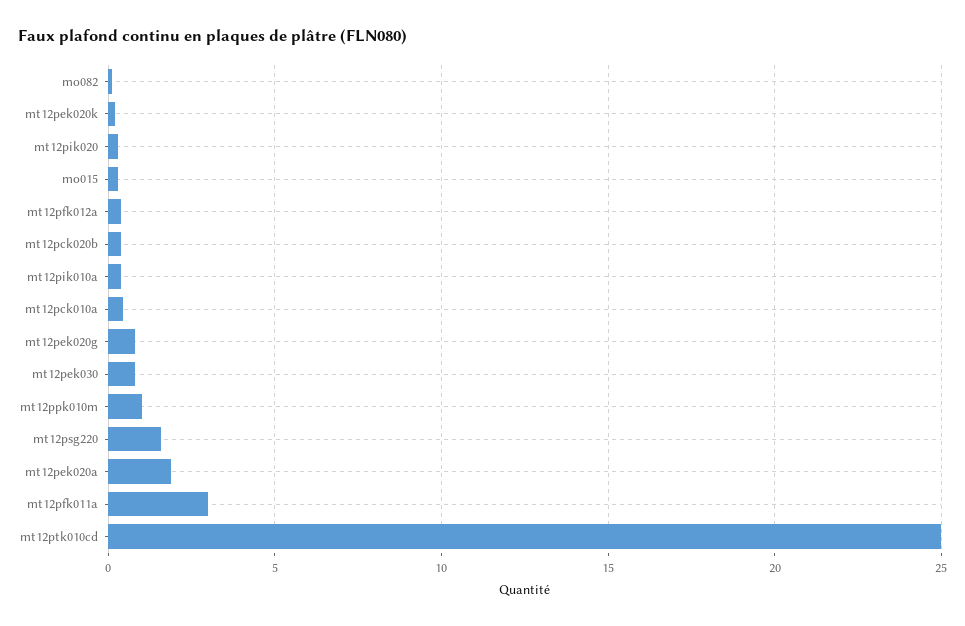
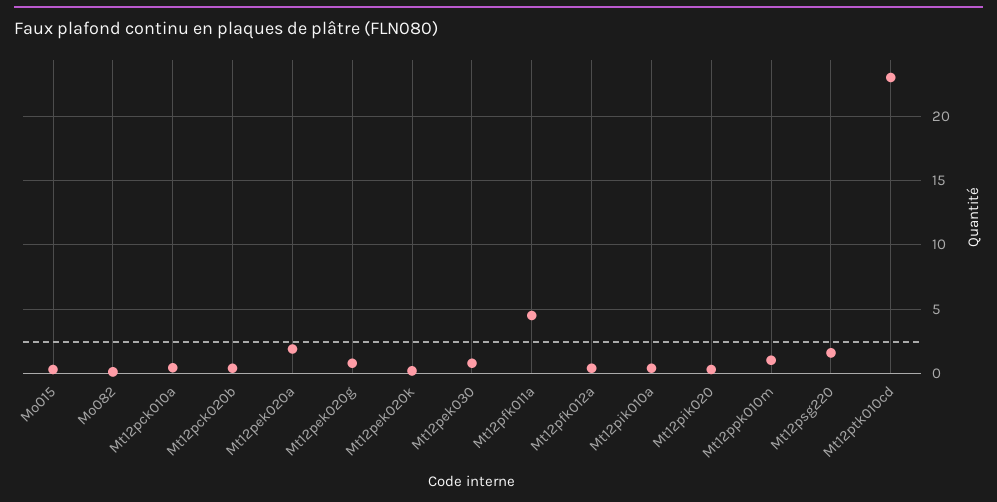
  {
    "mo082": 0,
    "mt12pek020k": 0,
    "mt12pik020": 0.5,
    "mo015": 0.5,
    "mt12pfk012a": 0.5,
    "mt12pck020b": 0.5,
    "mt12pik010a": 0.5,
    "mt12pck010a": 0.5,
    "mt12pek020g": 1,
    "mt12pek030": 1,
    "mt12ppk010m": 1,
    "mt12psg220": 1.5,
    "mt12pek020a": 2,
-   "mt12pfk011a": 3,
+   "mt12pfk011a": 4.5,
-   "mt12ptk010cd": 25
+   "mt12ptk010cd": 23
  }

